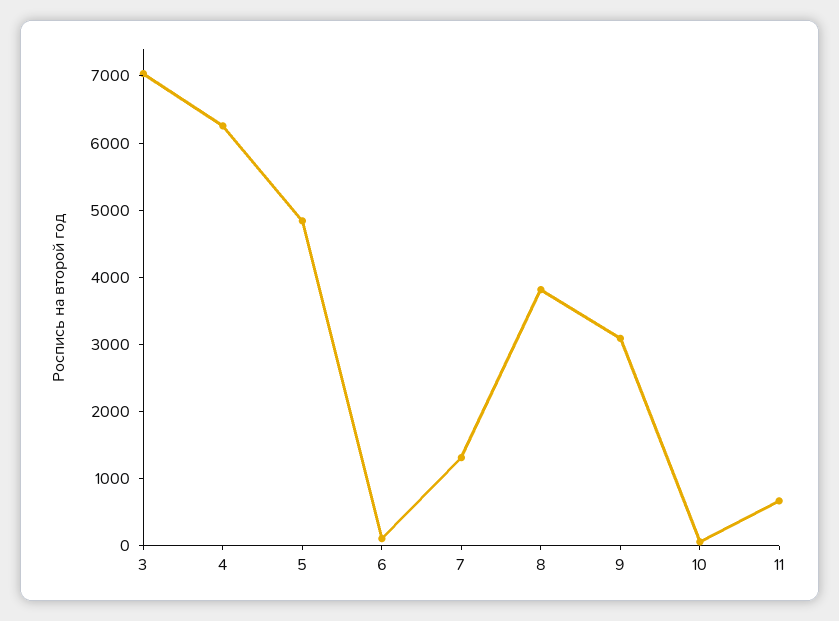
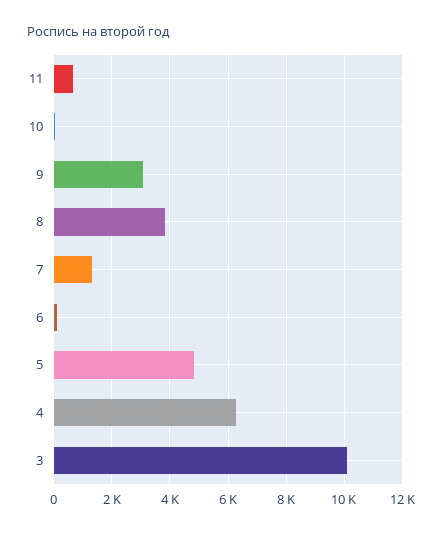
  {
-   "3": 7000,
+   "3": 10000,
    "4": 6200,
    "5": 4800,
    "6": 200,
    "7": 1400,
    "8": 3800,
    "9": 3000,
    "10": 0,
    "11": 600
  }

